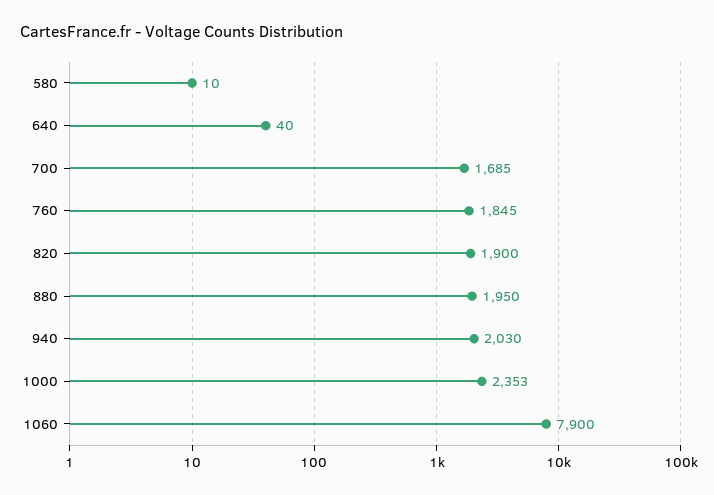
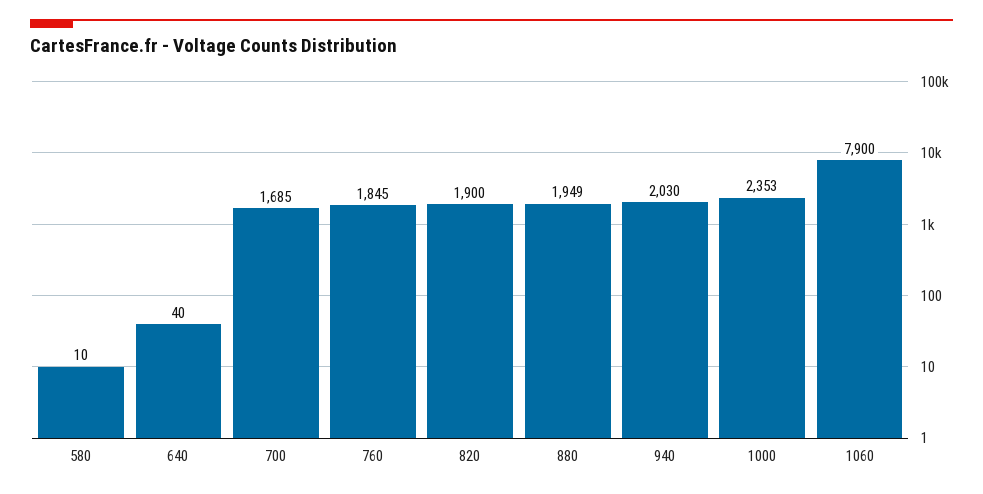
  {
    "580": 10,
    "640": 40,
    "700": 1685,
    "760": 1845,
    "820": 1900,
-   "880": 1950,
+   "880": 1949,
    "940": 2030,
    "1000": 2353,
    "1060": 7900
  }

